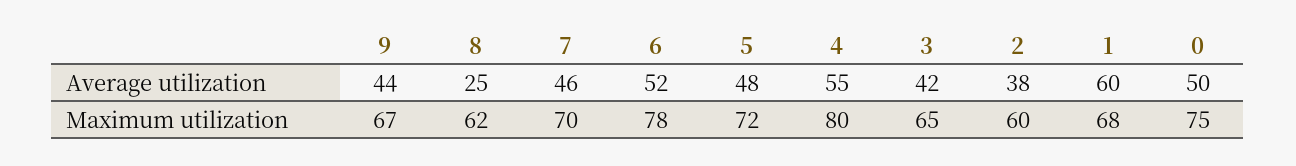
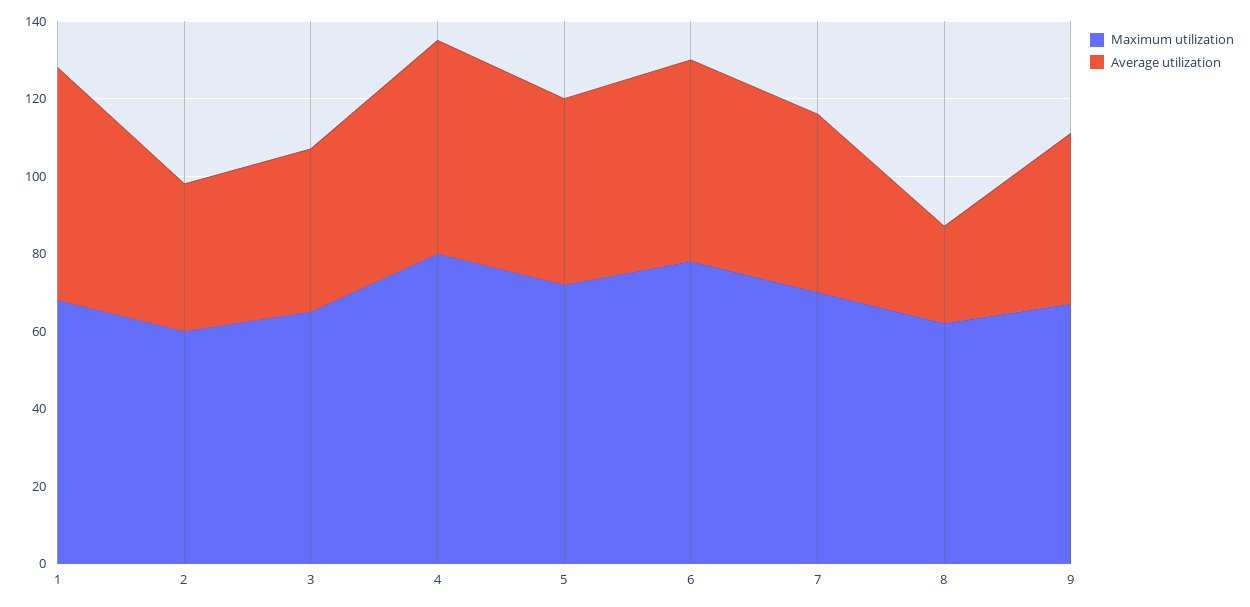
  {
    "Average utilization": {
      "9": 44,
      "8": 25,
      "7": 46,
      "6": 52,
      "5": 48,
      "4": 55,
      "3": 42,
      "2": 38,
-     "1": 60,
+     "1": 60
-     "0": 50
    },
    "Maximum utilization": {
      "9": 67,
      "8": 62,
      "7": 70,
      "6": 78,
      "5": 72,
      "4": 80,
      "3": 65,
      "2": 60,
-     "1": 68,
+     "1": 68
-     "0": 75
    }
  }

